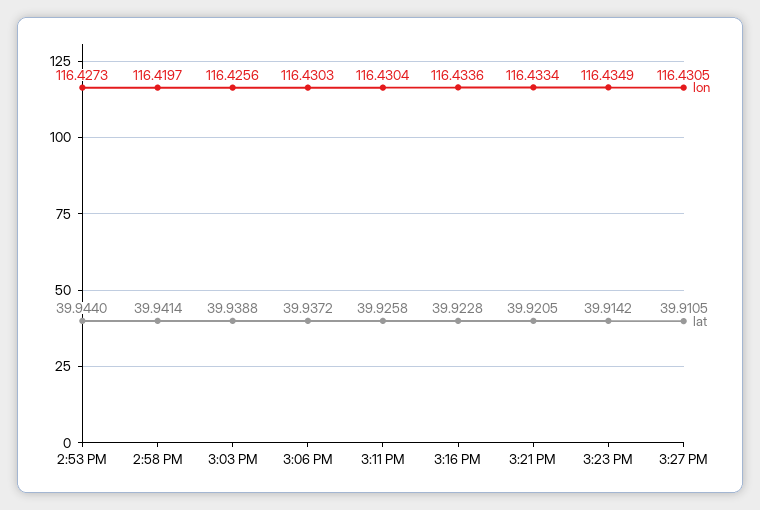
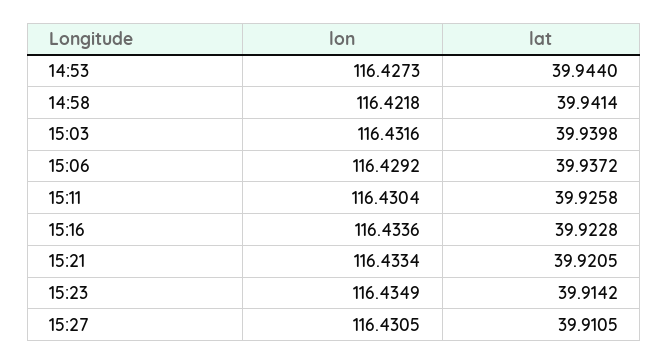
  {
    "lon": {
      "2:53 PM": 116.4273,
-     "2:58 PM": 116.4197,
+     "2:58 PM": 116.4218,
-     "3:03 PM": 116.4256,
+     "3:03 PM": 116.4316,
-     "3:06 PM": 116.4303,
+     "3:06 PM": 116.4292,
      "3:11 PM": 116.4304,
      "3:16 PM": 116.4336,
      "3:21 PM": 116.4334,
      "3:23 PM": 116.4349,
      "3:27 PM": 116.4305
    },
    "lat": {
      "2:53 PM": 39.944,
      "2:58 PM": 39.9414,
-     "3:03 PM": 39.9388,
+     "3:03 PM": 39.9398,
      "3:06 PM": 39.9372,
      "3:11 PM": 39.9258,
      "3:16 PM": 39.9228,
      "3:21 PM": 39.9205,
      "3:23 PM": 39.9142,
      "3:27 PM": 39.9105
    }
  }

